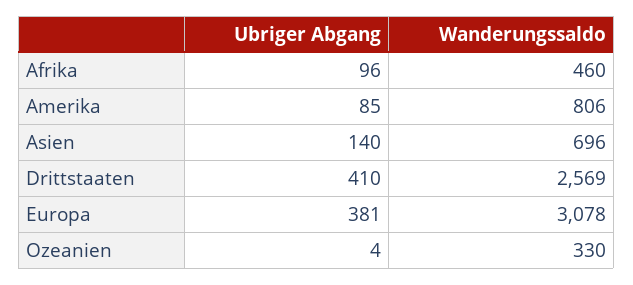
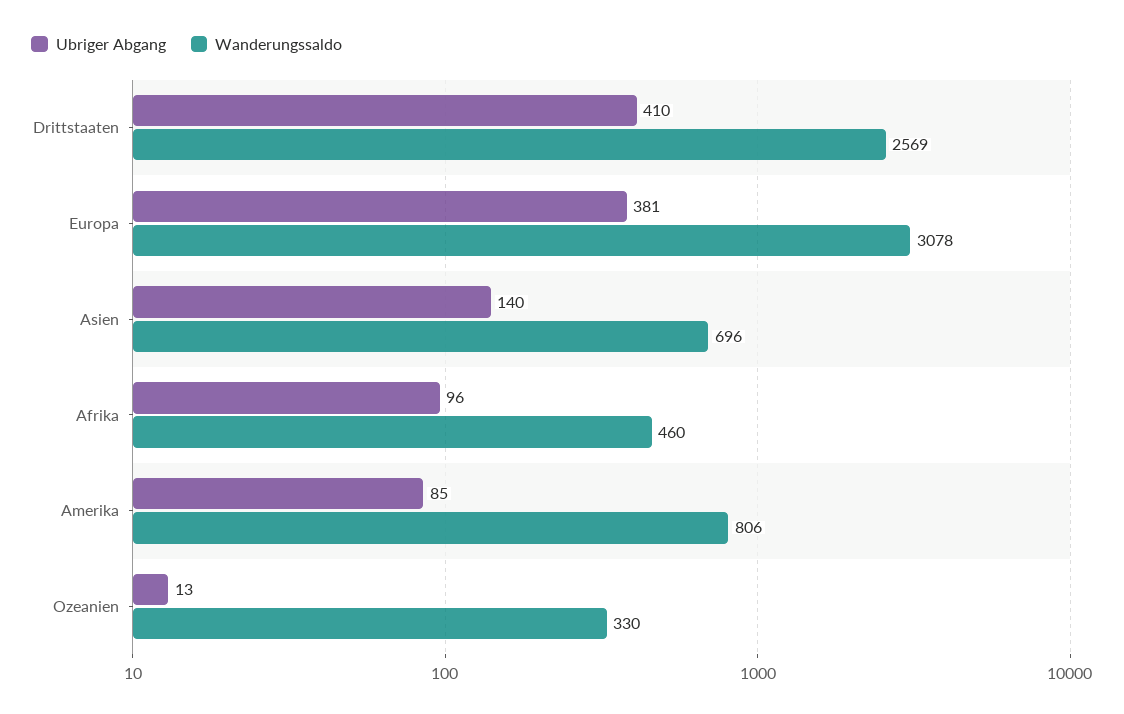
  {
    "Ubriger Abgang": {
      "Afrika": 96,
      "Amerika": 85,
      "Asien": 140,
      "Drittstaaten": 410,
      "Europa": 381,
-     "Ozeanien": 4
+     "Ozeanien": 13
    },
    "Wanderungssaldo": {
      "Afrika": 460,
      "Amerika": 806,
      "Asien": 696,
      "Drittstaaten": 2569,
      "Europa": 3078,
      "Ozeanien": 330
    }
  }

